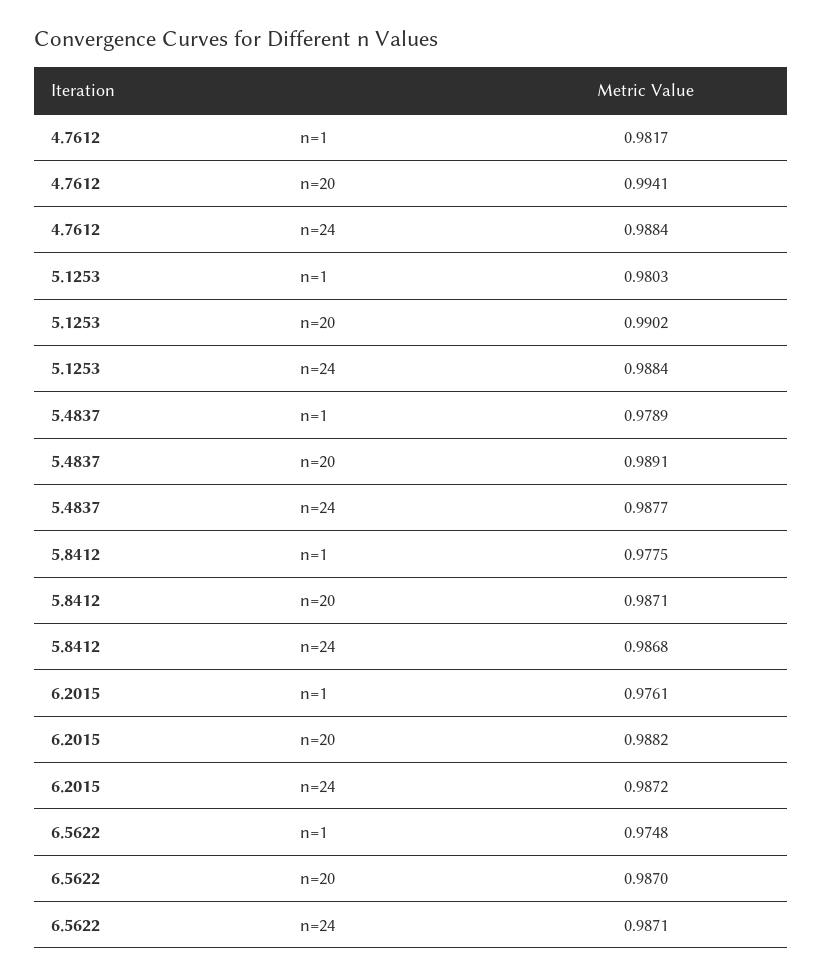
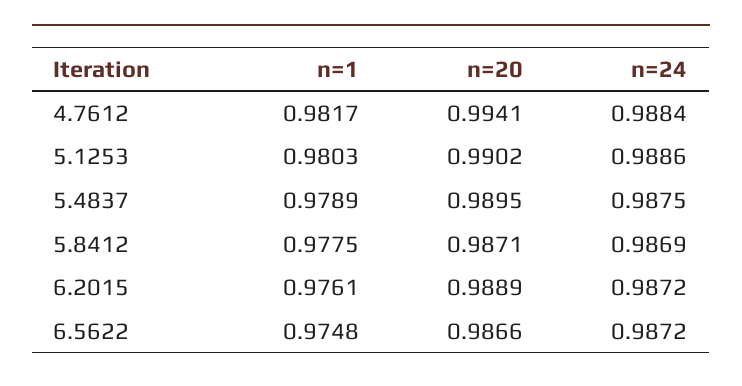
  {
    "4.7612": {
      "n=1": 0.9817,
      "n=20": 0.9941,
      "n=24": 0.9884
    },
    "5.1253": {
      "n=1": 0.9803,
      "n=20": 0.9902,
-     "n=24": 0.9884
+     "n=24": 0.9886
    },
    "5.4837": {
      "n=1": 0.9789,
-     "n=20": 0.9891,
+     "n=20": 0.9895,
-     "n=24": 0.9877
+     "n=24": 0.9875
    },
    "5.8412": {
      "n=1": 0.9775,
      "n=20": 0.9871,
-     "n=24": 0.9868
+     "n=24": 0.9869
    },
    "6.2015": {
      "n=1": 0.9761,
-     "n=20": 0.9882,
+     "n=20": 0.9889,
      "n=24": 0.9872
    },
    "6.5622": {
      "n=1": 0.9748,
-     "n=20": 0.987,
+     "n=20": 0.9866,
-     "n=24": 0.9871
+     "n=24": 0.9872
    }
  }

